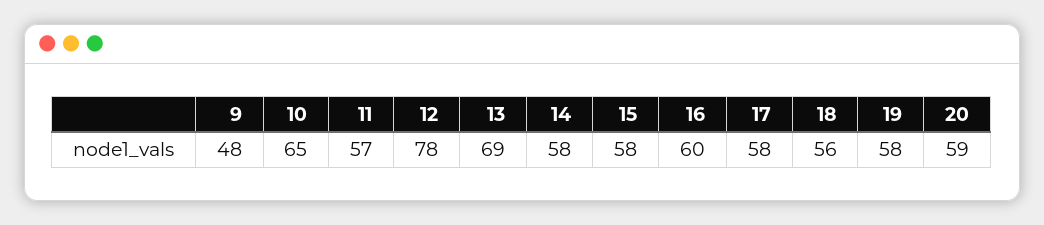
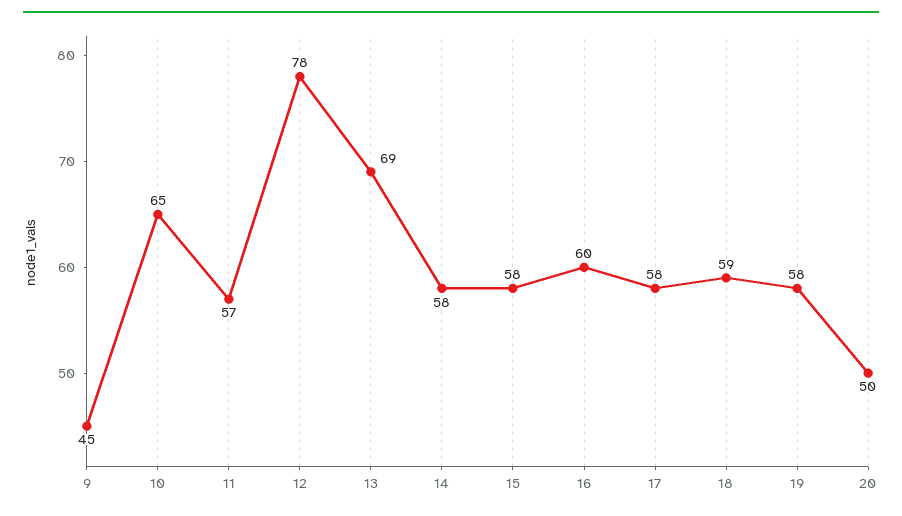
  {
-   "9": 48,
+   "9": 45,
    "10": 65,
    "11": 57,
    "12": 78,
    "13": 69,
    "14": 58,
    "15": 58,
    "16": 60,
    "17": 58,
-   "18": 56,
+   "18": 59,
    "19": 58,
-   "20": 59
+   "20": 50
  }

